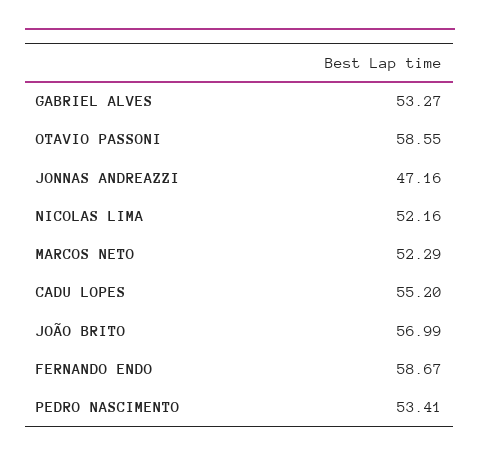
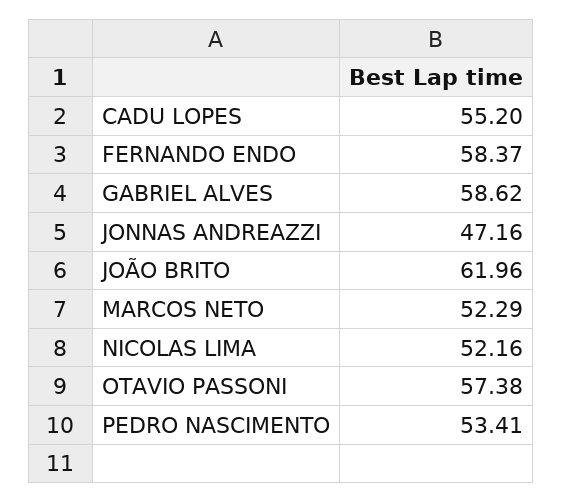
  {
-   "GABRIEL ALVES": 53.27,
+   "GABRIEL ALVES": 58.62,
-   "OTAVIO PASSONI": 58.55,
+   "OTAVIO PASSONI": 57.38,
    "JONNAS ANDREAZZI": 47.16,
    "NICOLAS LIMA": 52.16,
    "MARCOS NETO": 52.29,
    "CADU LOPES": 55.2,
-   "JOÃO BRITO": 56.99,
+   "JOÃO BRITO": 61.96,
-   "FERNANDO ENDO": 58.67,
+   "FERNANDO ENDO": 58.37,
    "PEDRO NASCIMENTO": 53.41
  }

